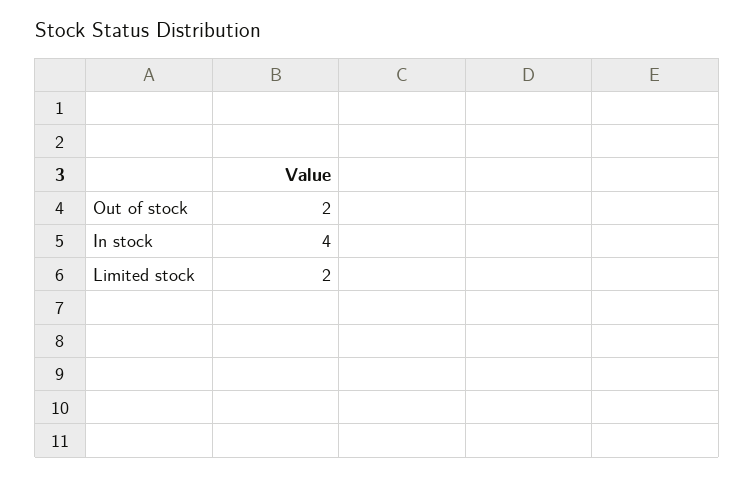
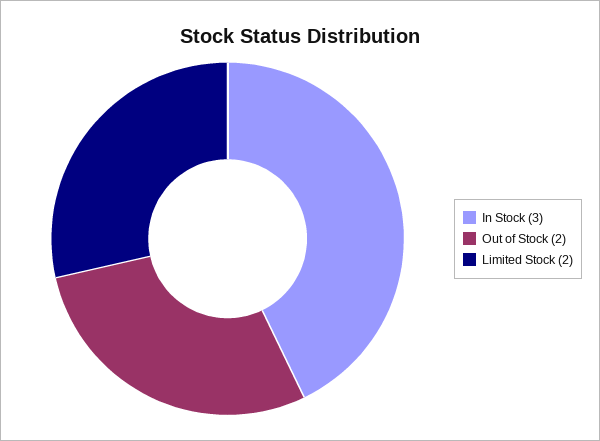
  {
    "Out of stock": 2,
-   "In stock": 4,
+   "In stock": 3,
    "Limited stock": 2
  }

